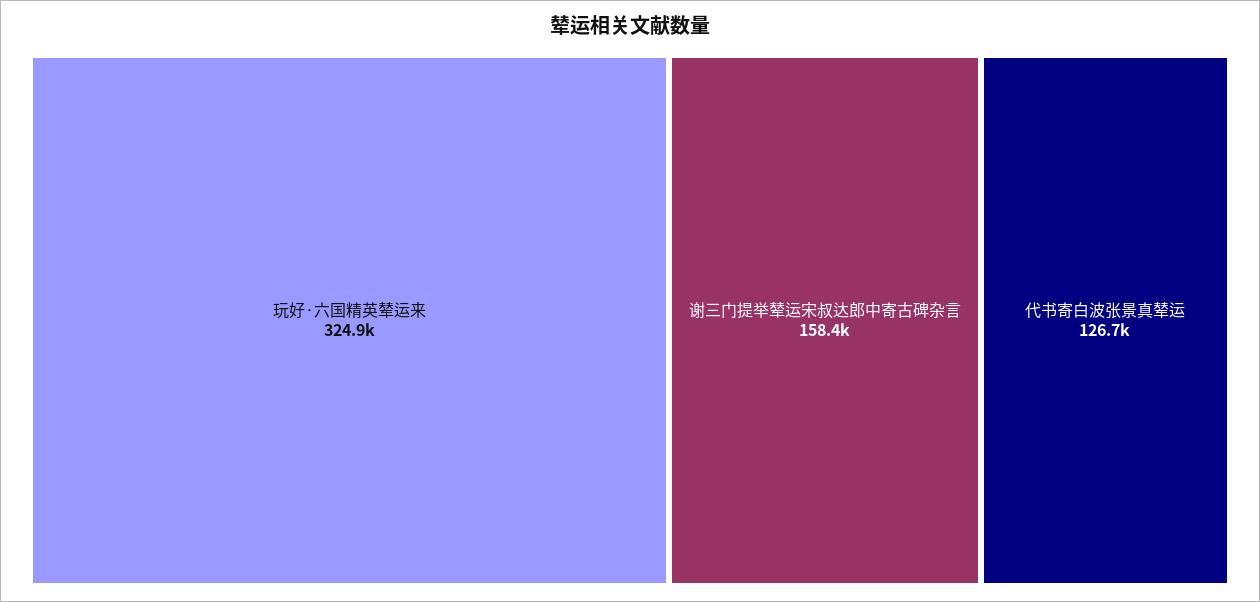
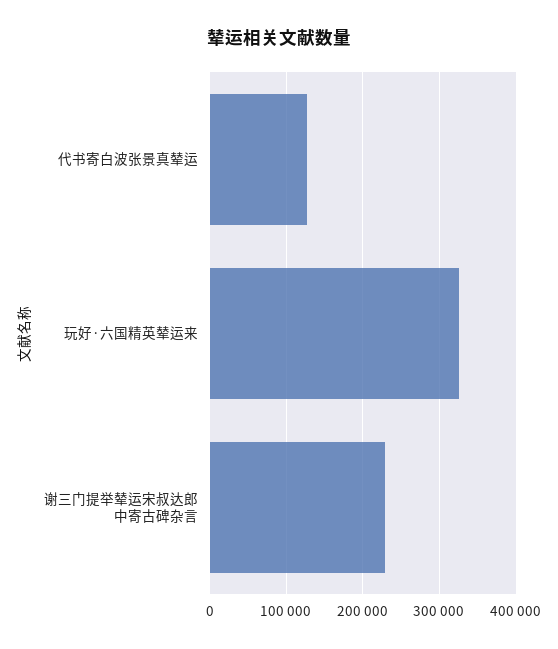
  {
    "玩好·六国精英辇运来": 324900,
-   "谢三门提举辇运宋叔达郎中寄古碑杂言": 158400,
+   "谢三门提举辇运宋叔达郎中寄古碑杂言": 230000,
    "代书寄白波张景真辇运": 126700
  }

